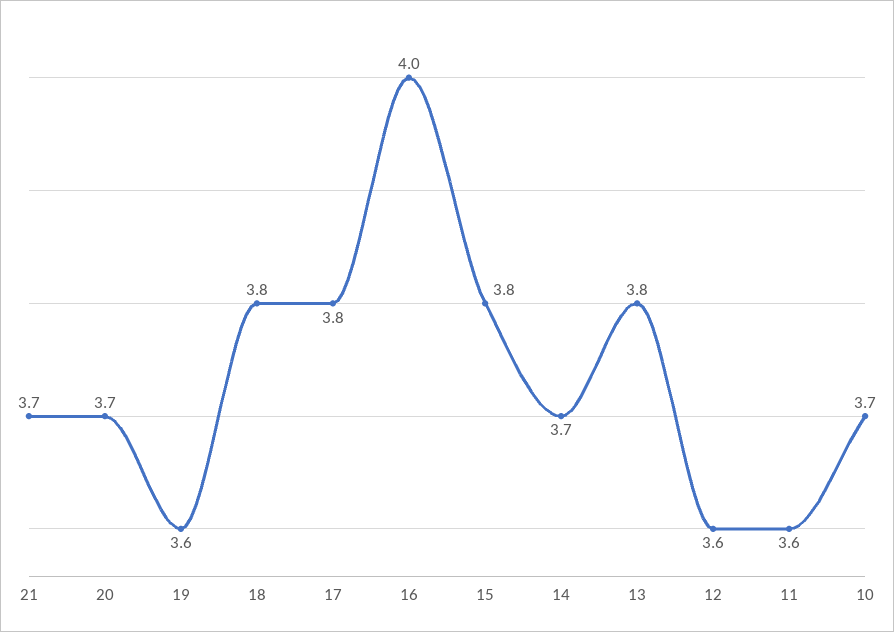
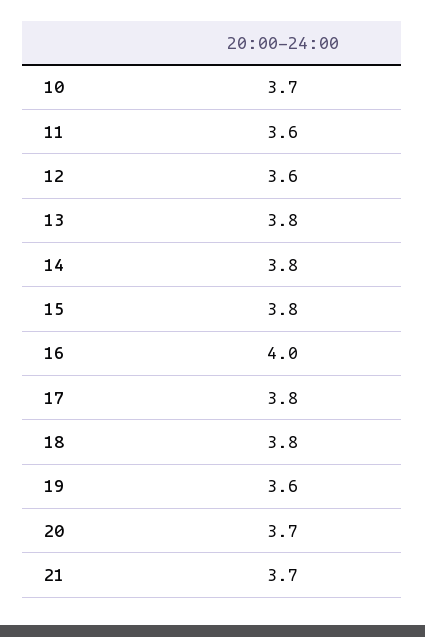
  {
    "21": 3.7,
    "20": 3.7,
    "19": 3.6,
    "18": 3.8,
    "17": 3.8,
    "16": 4,
    "15": 3.8,
-   "14": 3.7,
+   "14": 3.8,
    "13": 3.8,
    "12": 3.6,
    "11": 3.6,
    "10": 3.7
  }

